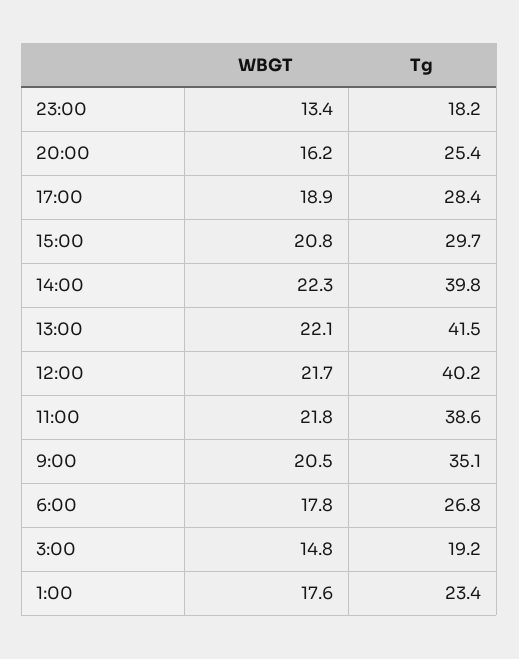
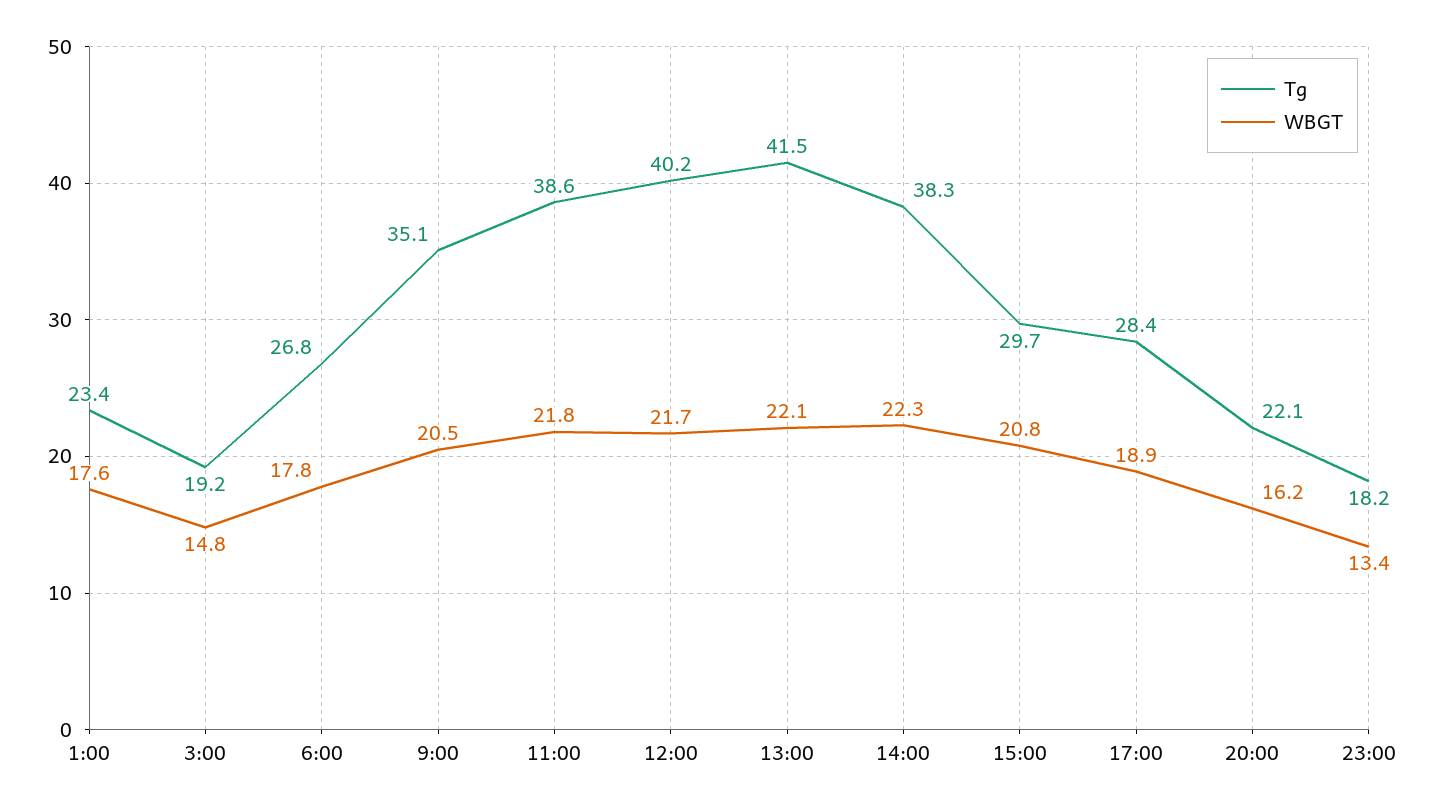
  {
    "WBGT": {
      "23:00": 13.4,
      "20:00": 16.2,
      "17:00": 18.9,
      "15:00": 20.8,
      "14:00": 22.3,
      "13:00": 22.1,
      "12:00": 21.7,
      "11:00": 21.8,
      "9:00": 20.5,
      "6:00": 17.8,
      "3:00": 14.8,
      "1:00": 17.6
    },
    "Tg": {
      "23:00": 18.2,
-     "20:00": 25.4,
+     "20:00": 22.1,
      "17:00": 28.4,
      "15:00": 29.7,
-     "14:00": 39.8,
+     "14:00": 38.3,
      "13:00": 41.5,
      "12:00": 40.2,
      "11:00": 38.6,
      "9:00": 35.1,
      "6:00": 26.8,
      "3:00": 19.2,
      "1:00": 23.4
    }
  }

